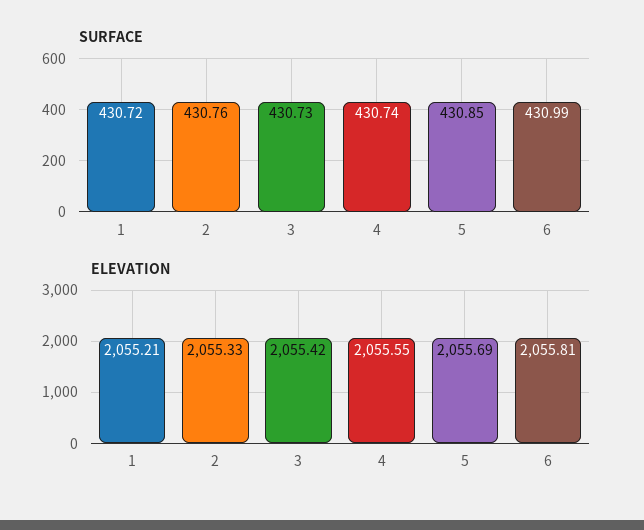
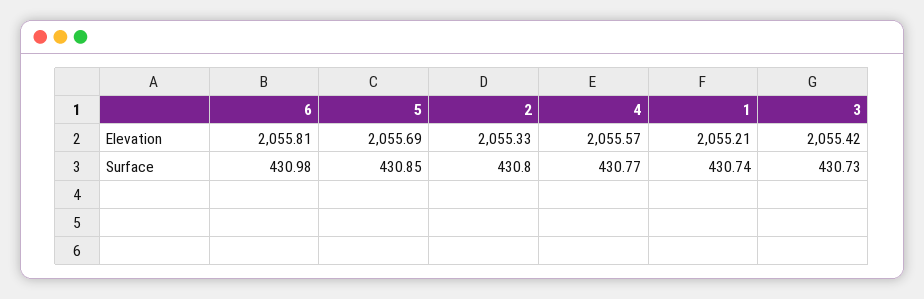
  {
    "SURFACE": {
-     "1": 430.72,
+     "1": 430.74,
-     "2": 430.76,
+     "2": 430.8,
      "3": 430.73,
-     "4": 430.74,
+     "4": 430.77,
      "5": 430.85,
-     "6": 430.99
+     "6": 430.98
    },
    "ELEVATION": {
      "1": 2055.21,
      "2": 2055.33,
      "3": 2055.42,
-     "4": 2055.55,
+     "4": 2055.57,
      "5": 2055.69,
      "6": 2055.81
    }
  }

